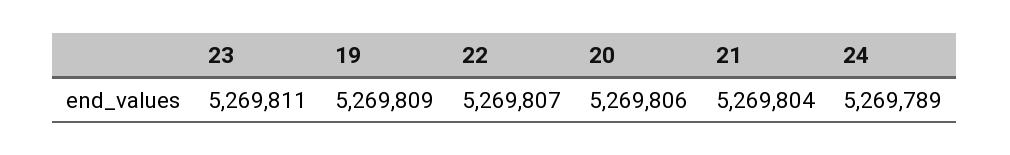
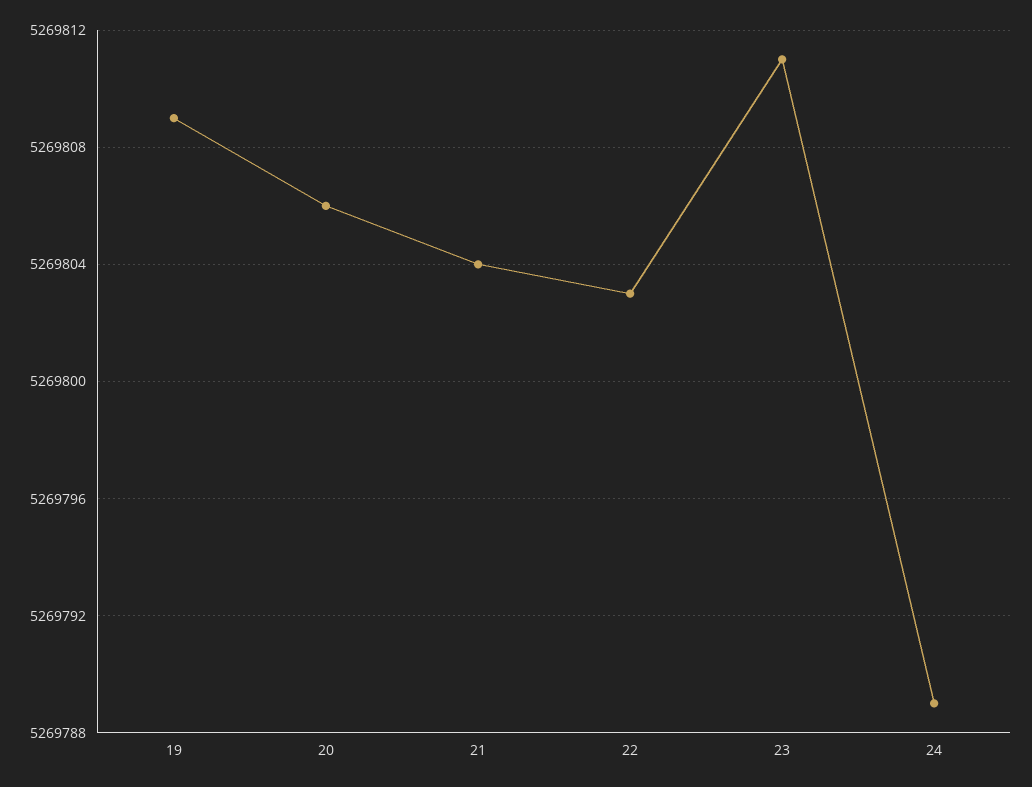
  {
    "23": 5269811,
    "19": 5269809,
-   "22": 5269807,
+   "22": 5269803,
    "20": 5269806,
    "21": 5269804,
    "24": 5269789
  }

